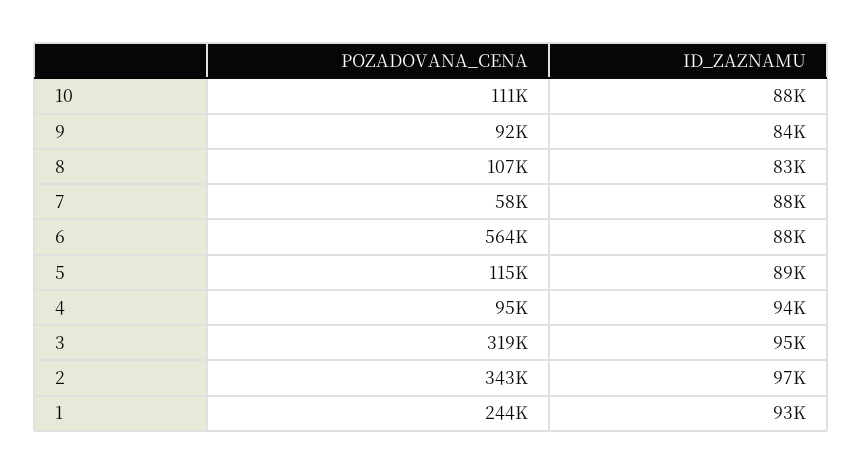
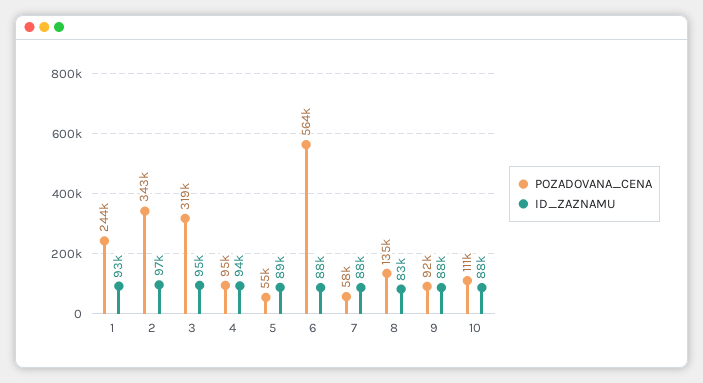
  {
    "POZADOVANA_CENA": {
      "10": 111000,
      "9": 92000,
-     "8": 107000,
+     "8": 135000,
      "7": 58000,
      "6": 564000,
-     "5": 115000,
+     "5": 55000,
      "4": 95000,
      "3": 319000,
      "2": 343000,
      "1": 244000
    },
    "ID_ZAZNAMU": {
      "10": 88000,
-     "9": 84000,
+     "9": 88000,
      "8": 83000,
      "7": 88000,
      "6": 88000,
      "5": 89000,
      "4": 94000,
      "3": 95000,
      "2": 97000,
      "1": 93000
    }
  }

